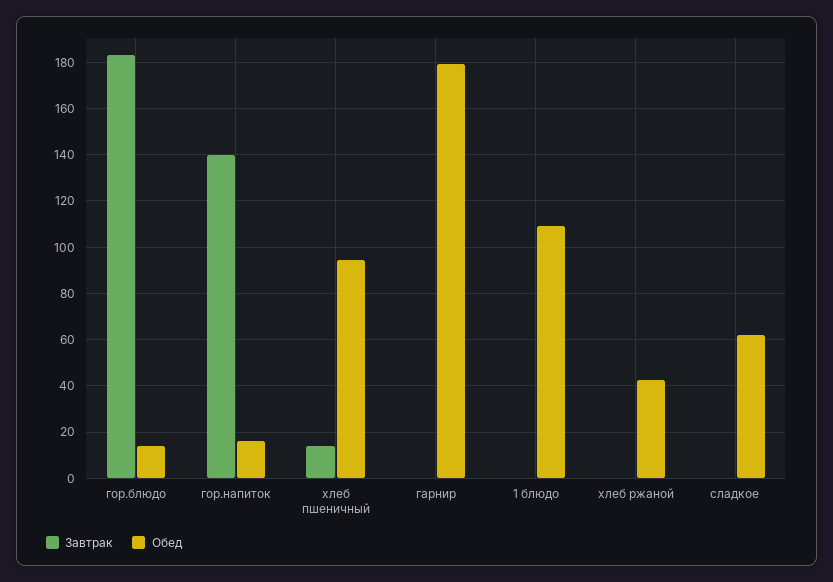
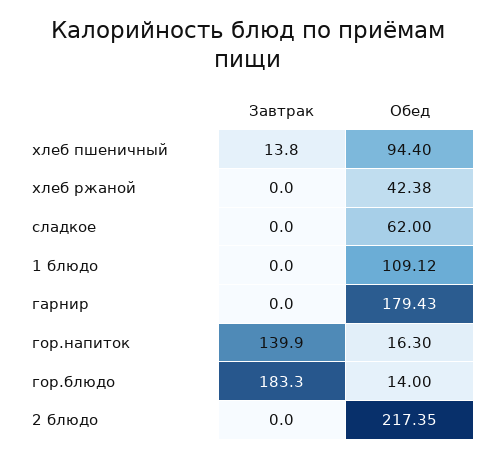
  {
    "Завтрак": {
      "гор.блюдо": 183.3,
      "гор.напиток": 139.9,
      "хлеб пшеничный": 13.8,
      "гарнир": 0,
      "1 блюдо": 0,
      "хлеб ржаной": 0,
-     "сладкое": 0
+     "сладкое": 0,
+     "2 блюдо": 0
    },
    "Обед": {
      "гор.блюдо": 14,
      "гор.напиток": 16.3,
      "хлеб пшеничный": 94.4,
      "гарнир": 179.43,
      "1 блюдо": 109.12,
      "хлеб ржаной": 42.38,
-     "сладкое": 62
+     "сладкое": 62,
+     "2 блюдо": 217.35
    }
  }

